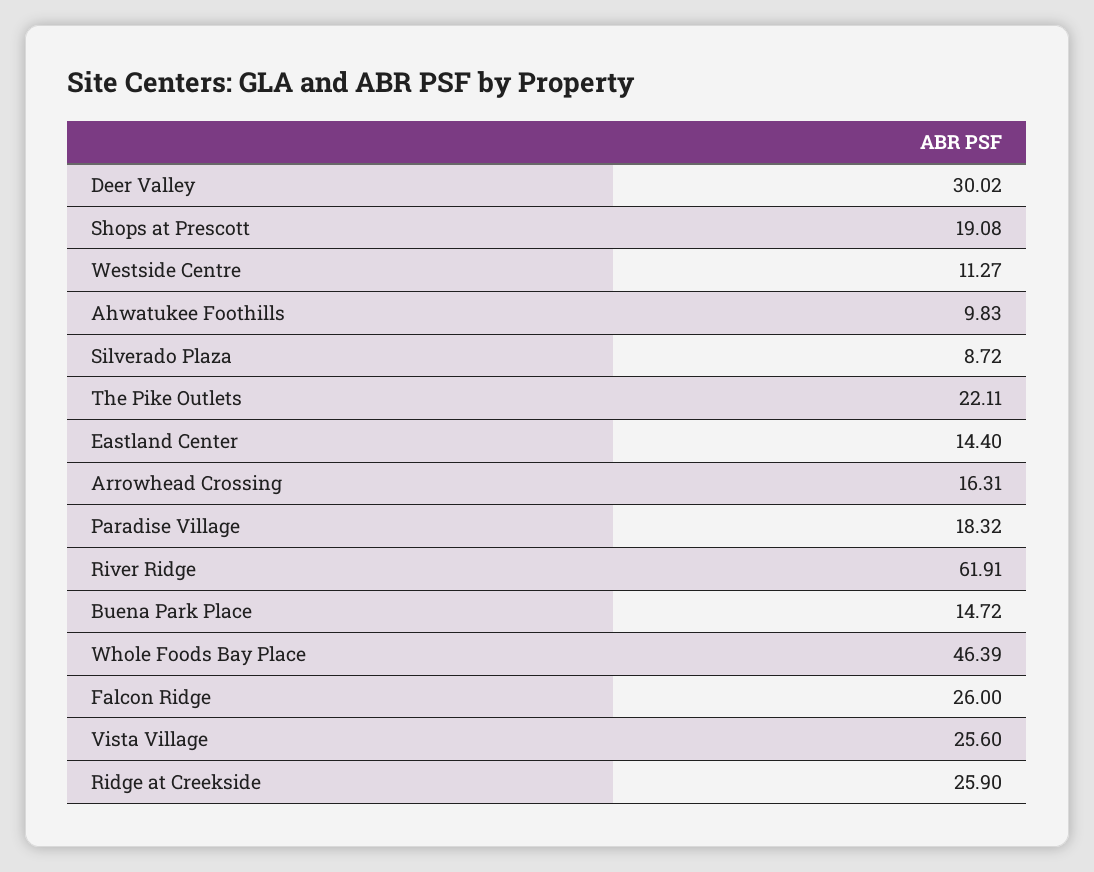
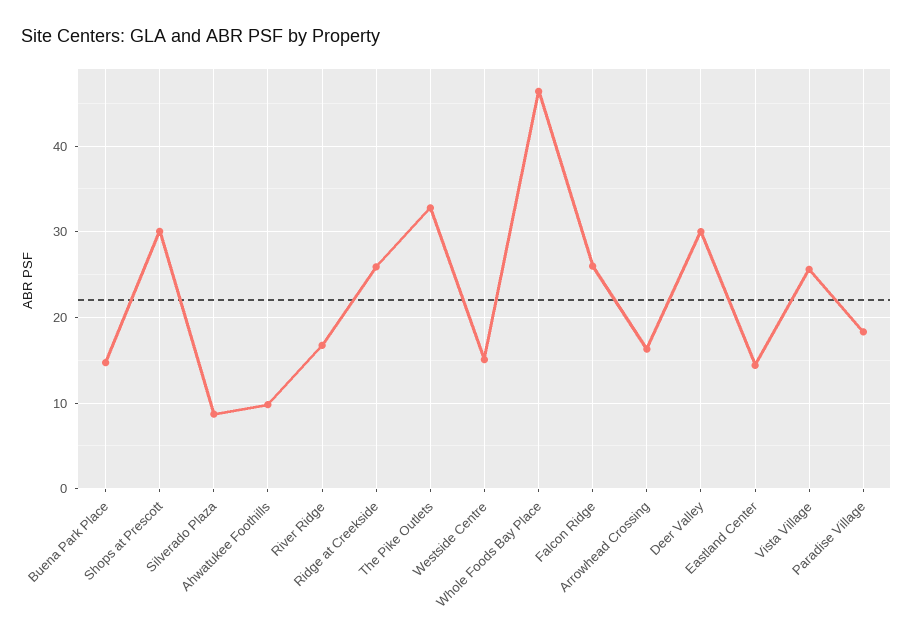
  {
    "Deer Valley": 30.02,
-   "Shops at Prescott": 19.08,
+   "Shops at Prescott": 30,
-   "Westside Centre": 11.27,
+   "Westside Centre": 15,
    "Ahwatukee Foothills": 9.83,
    "Silverado Plaza": 8.72,
-   "The Pike Outlets": 22.11,
+   "The Pike Outlets": 33,
    "Eastland Center": 14.4,
    "Arrowhead Crossing": 16.31,
    "Paradise Village": 18.32,
-   "River Ridge": 61.91,
+   "River Ridge": 17,
    "Buena Park Place": 14.72,
    "Whole Foods Bay Place": 46.39,
    "Falcon Ridge": 26,
    "Vista Village": 25.6,
    "Ridge at Creekside": 25.9
  }

